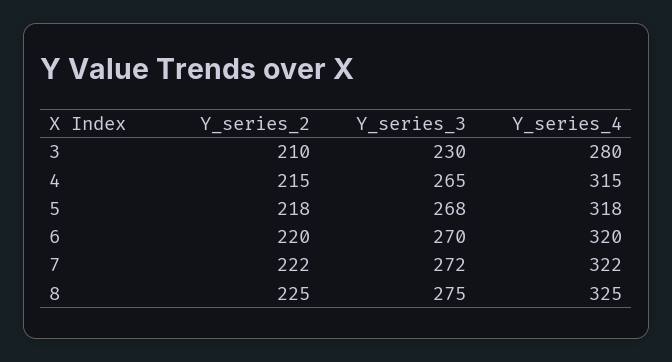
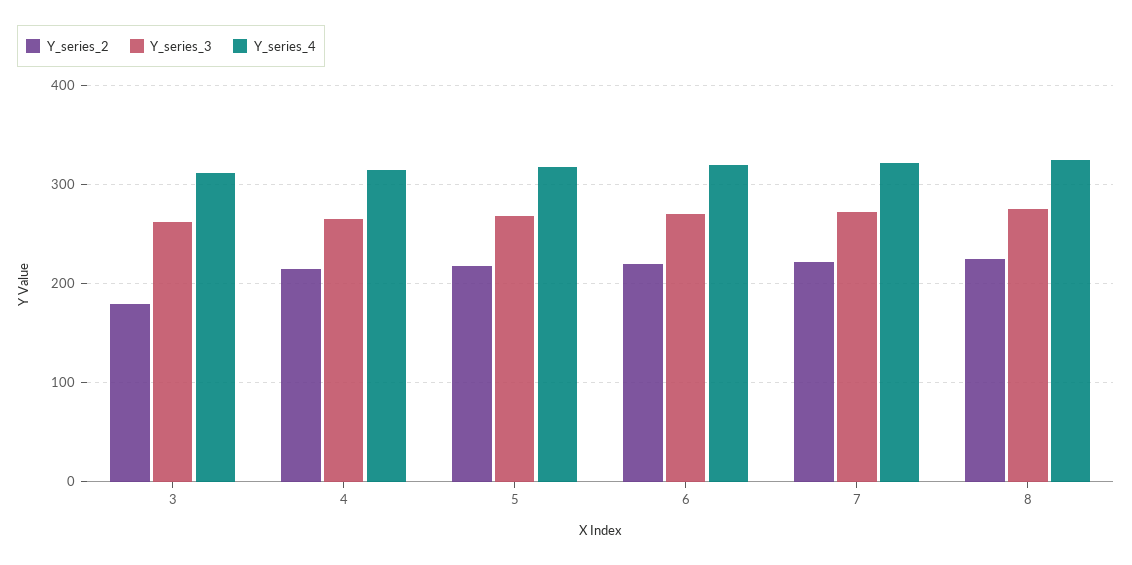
  {
    "Y_series_2": {
-     "3": 210,
+     "3": 180,
      "4": 215,
      "5": 218,
      "6": 220,
      "7": 222,
      "8": 225
    },
    "Y_series_3": {
-     "3": 230,
+     "3": 260,
      "4": 265,
      "5": 268,
      "6": 270,
      "7": 272,
      "8": 275
    },
    "Y_series_4": {
-     "3": 280,
+     "3": 310,
      "4": 315,
      "5": 318,
      "6": 320,
      "7": 322,
      "8": 325
    }
  }

